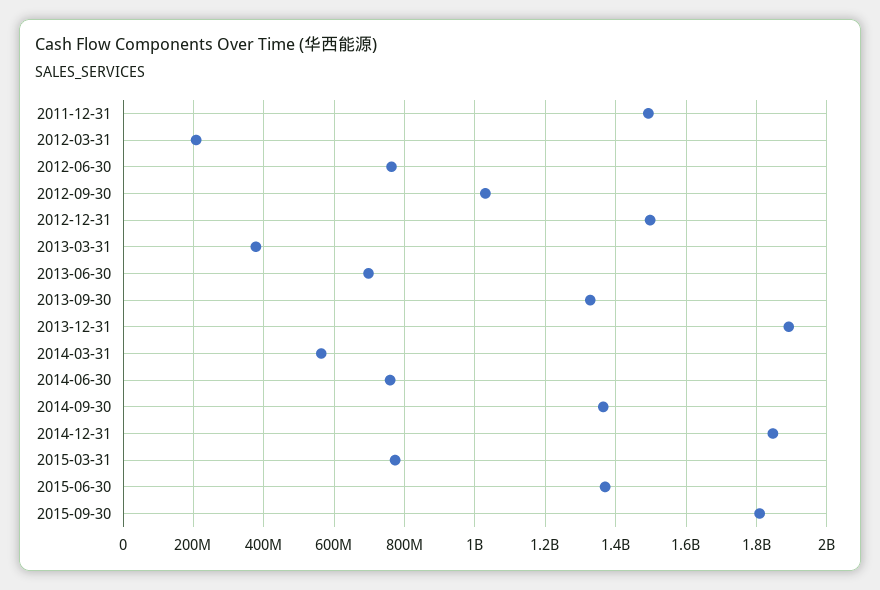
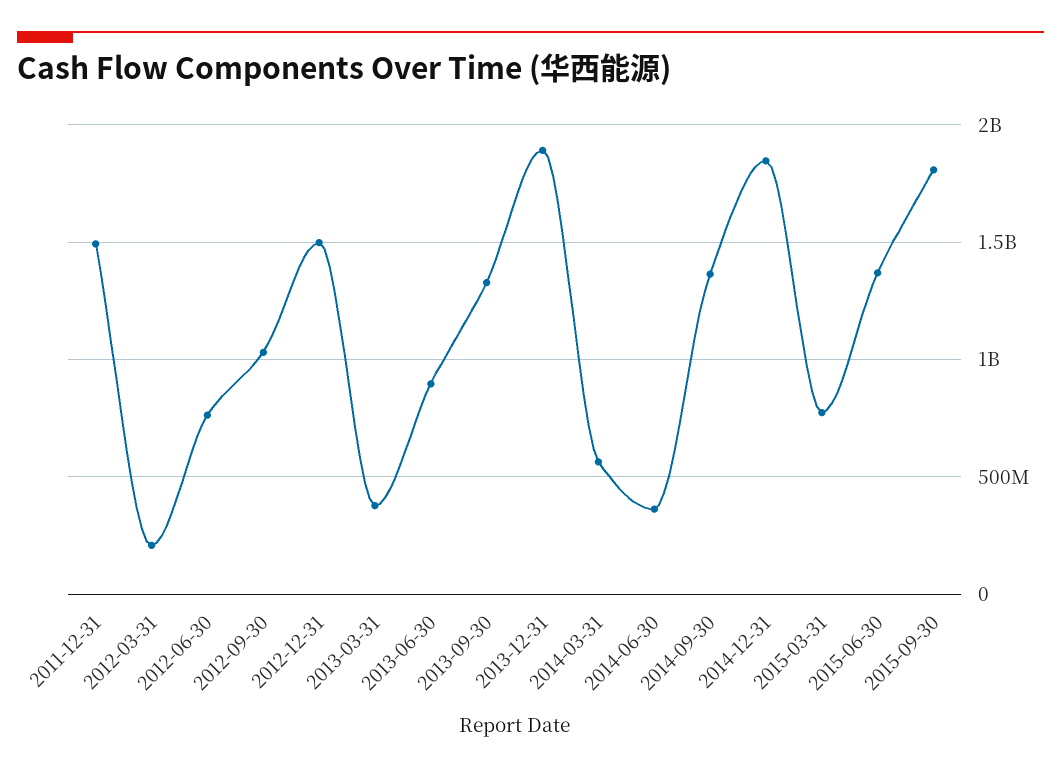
  {
    "2011-12-31": 1500000000,
    "2012-03-31": 200000000,
    "2012-06-30": 760000000,
    "2012-09-30": 1020000000,
    "2012-12-31": 1500000000,
    "2013-03-31": 380000000,
-   "2013-06-30": 700000000,
+   "2013-06-30": 900000000,
    "2013-09-30": 1320000000,
    "2013-12-31": 1900000000,
    "2014-03-31": 560000000,
-   "2014-06-30": 760000000,
+   "2014-06-30": 350000000,
    "2014-09-30": 1360000000,
    "2014-12-31": 1840000000,
    "2015-03-31": 780000000,
    "2015-06-30": 1360000000,
    "2015-09-30": 1800000000
  }

